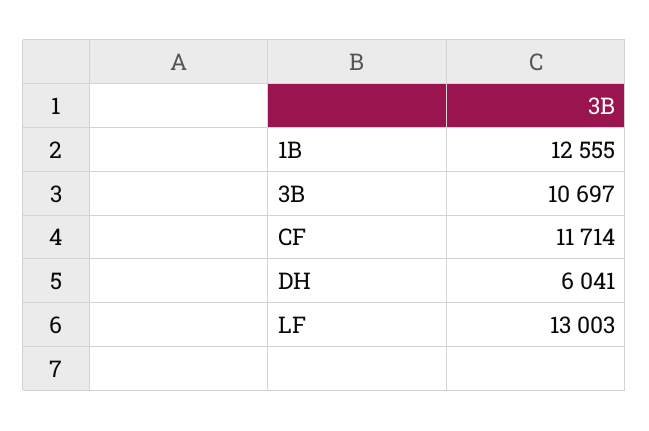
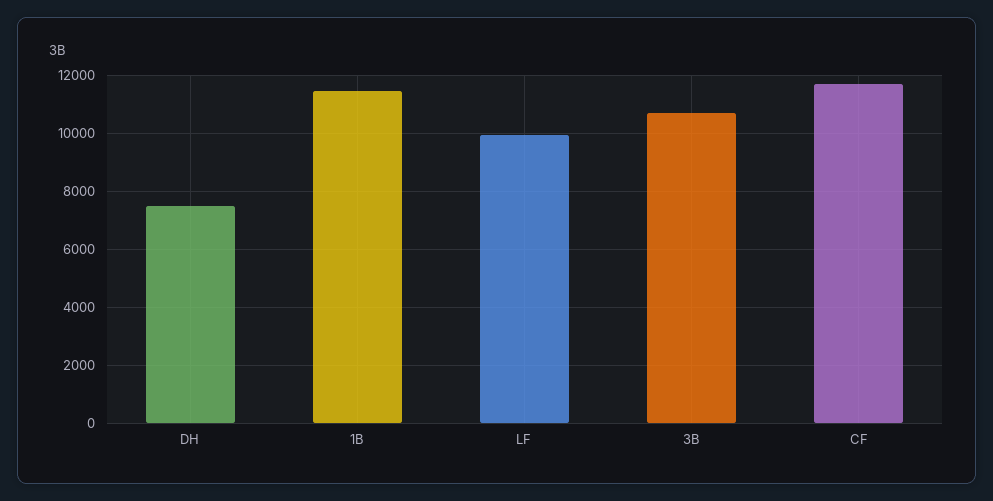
  {
-   "1B": 12555,
+   "1B": 11500,
    "3B": 10697,
    "CF": 11714,
-   "DH": 6041,
+   "DH": 7500,
-   "LF": 13003
+   "LF": 10000
  }

